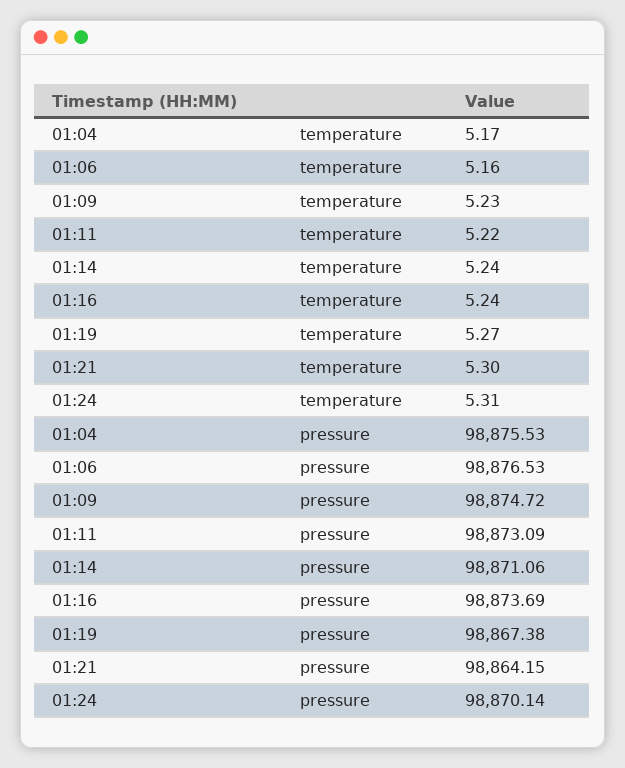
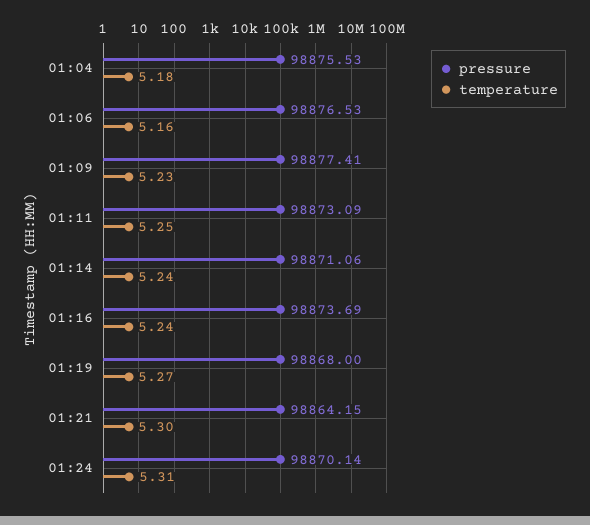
  {
    "temperature": {
-     "01:04": 5.17,
+     "01:04": 5.18,
      "01:06": 5.16,
      "01:09": 5.23,
-     "01:11": 5.22,
+     "01:11": 5.25,
      "01:14": 5.24,
      "01:16": 5.24,
      "01:19": 5.27,
      "01:21": 5.3,
      "01:24": 5.31
    },
    "pressure": {
      "01:04": 98875.53,
      "01:06": 98876.53,
-     "01:09": 98874.72,
+     "01:09": 98877.41,
      "01:11": 98873.09,
      "01:14": 98871.06,
      "01:16": 98873.69,
-     "01:19": 98867.38,
+     "01:19": 98868,
      "01:21": 98864.15,
      "01:24": 98870.14
    }
  }

